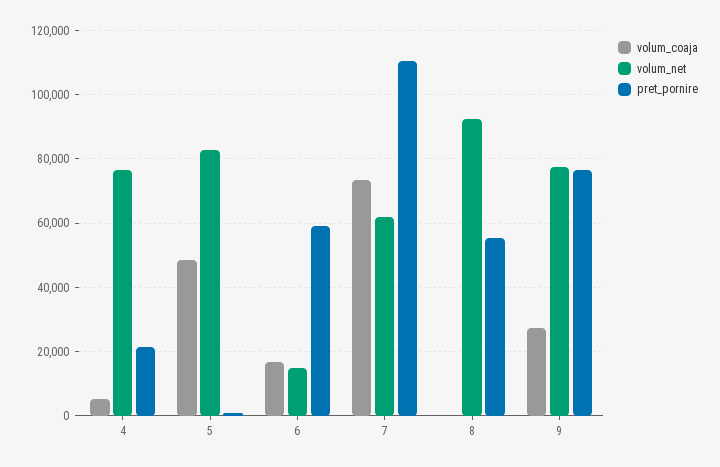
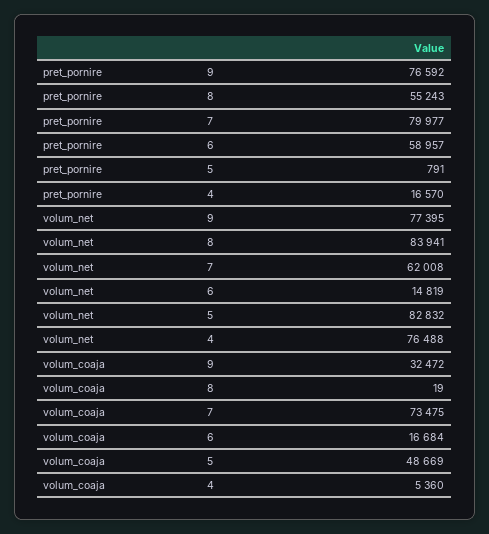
  {
    "volum_coaja": {
      "4": 5360,
      "5": 48669,
      "6": 16684,
      "7": 73475,
      "8": 19,
-     "9": 28000
+     "9": 32472
    },
    "volum_net": {
      "4": 76488,
      "5": 82832,
      "6": 14819,
      "7": 62008,
-     "8": 92000,
+     "8": 83941,
      "9": 77395
    },
    "pret_pornire": {
-     "4": 22000,
+     "4": 16570,
      "5": 791,
      "6": 58957,
-     "7": 110000,
+     "7": 79977,
      "8": 55243,
      "9": 76592
    }
  }

